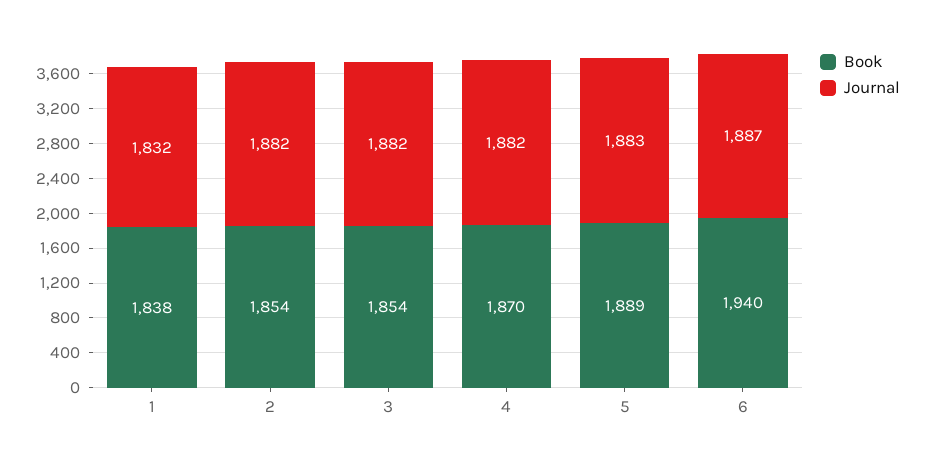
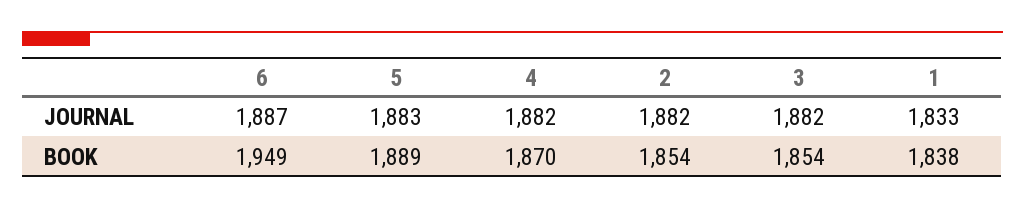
  {
    "Book": {
      "1": 1838,
      "2": 1854,
      "3": 1854,
      "4": 1870,
      "5": 1889,
-     "6": 1940
+     "6": 1949
    },
    "Journal": {
-     "1": 1832,
+     "1": 1833,
      "2": 1882,
      "3": 1882,
      "4": 1882,
      "5": 1883,
      "6": 1887
    }
  }

